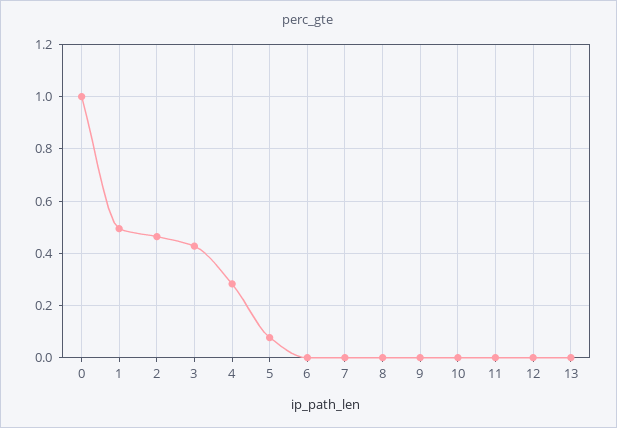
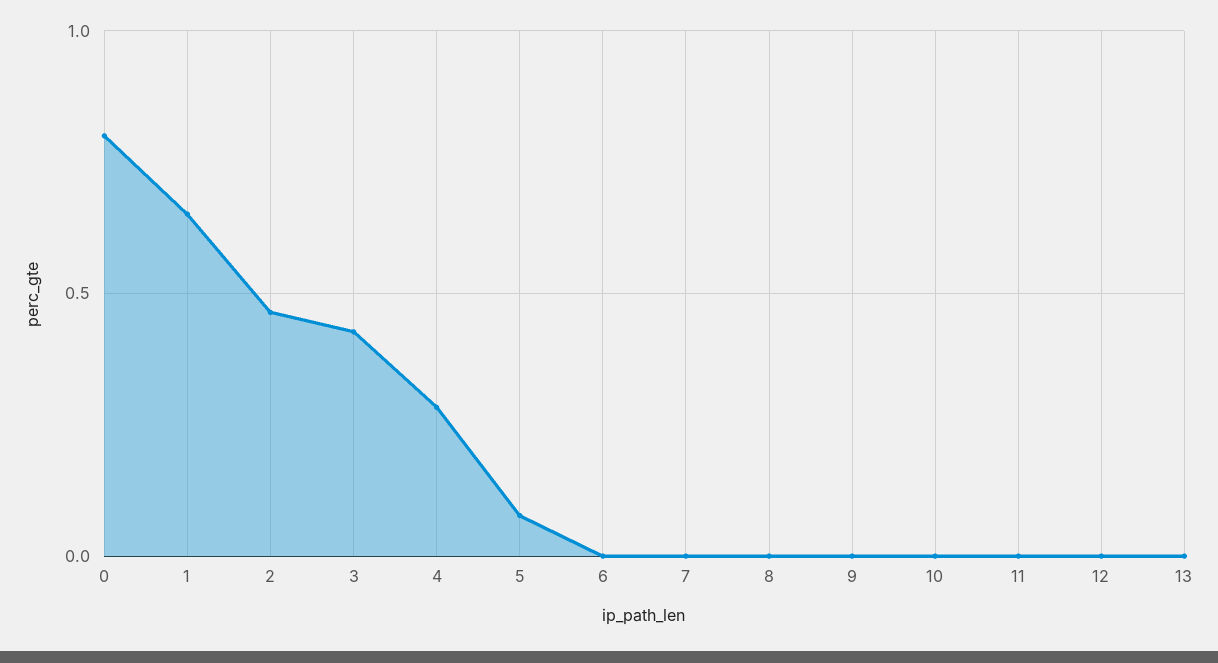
  {
-   "0": 1,
+   "0": 0.8,
-   "1": 0.5,
+   "1": 0.65,
    "2": 0.475,
    "3": 0.425,
    "4": 0.275,
    "5": 0.075,
    "6": 0,
    "7": 0,
    "8": 0,
    "9": 0,
    "10": 0,
    "11": 0,
    "12": 0,
    "13": 0
  }

